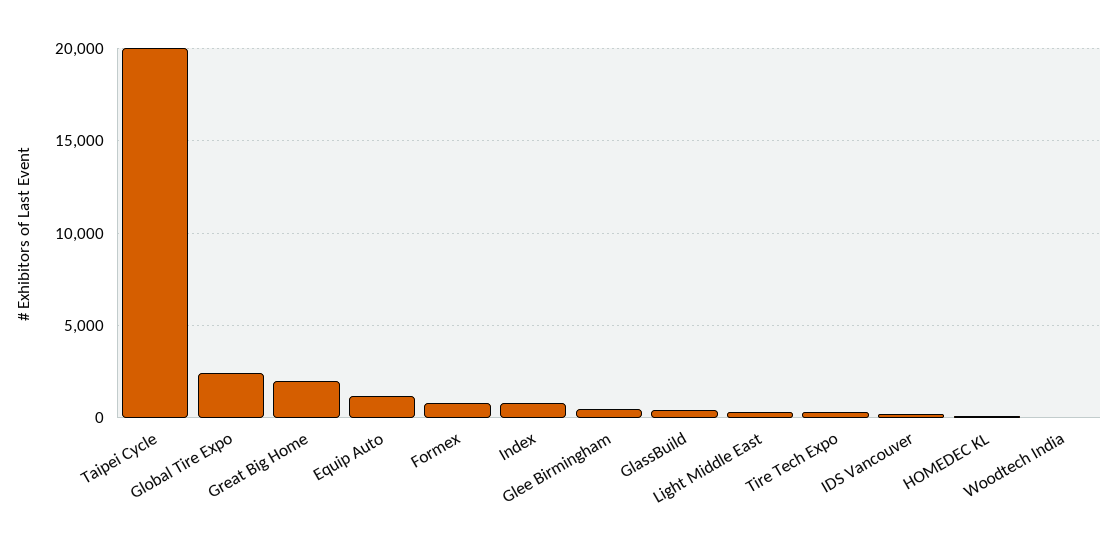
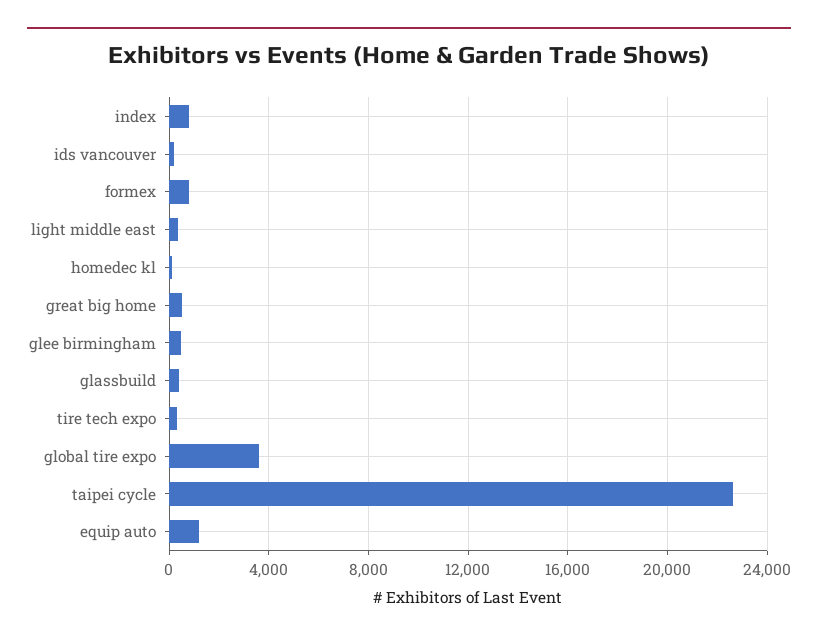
  {
-   "Taipei Cycle": 20000,
+   "Taipei Cycle": 22500,
-   "Global Tire Expo": 2500,
+   "Global Tire Expo": 3500,
-   "Great Big Home": 2000,
+   "Great Big Home": 500,
    "Equip Auto": 1000,
    "Formex": 1000,
    "Index": 1000,
    "Glee Birmingham": 500,
    "GlassBuild": 500,
    "Light Middle East": 500,
    "Tire Tech Expo": 500,
    "IDS Vancouver": 0,
-   "HOMEDEC KL": 0,
+   "HOMEDEC KL": 0
-   "Woodtech India": 0
  }

